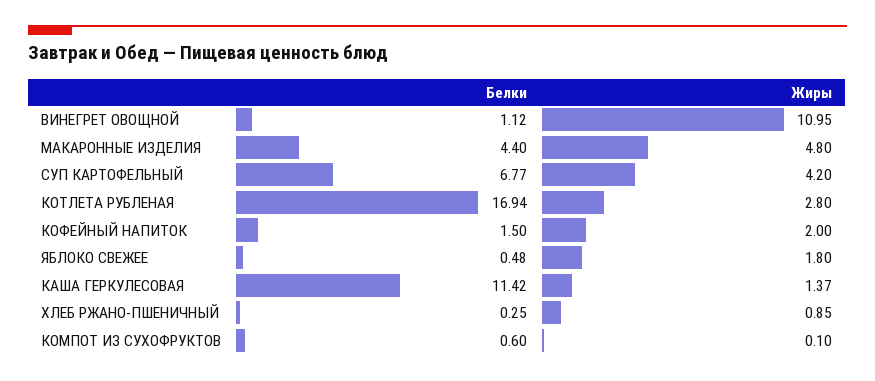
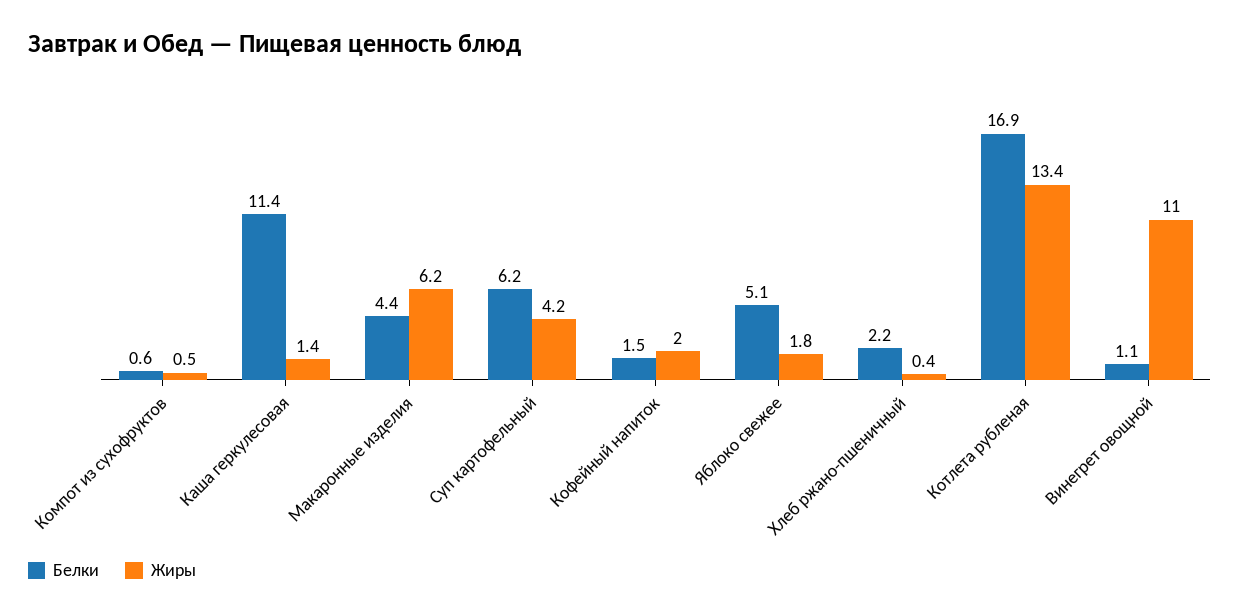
  {
    "Белки": {
      "ВИНЕГРЕТ ОВОЩНОЙ": 1.12,
      "МАКАРОННЫЕ ИЗДЕЛИЯ": 4.4,
-     "СУП КАРТОФЕЛЬНЫЙ": 6.77,
+     "СУП КАРТОФЕЛЬНЫЙ": 6.2,
      "КОТЛЕТА РУБЛЕНАЯ": 16.94,
      "КОФЕЙНЫЙ НАПИТОК": 1.5,
-     "ЯБЛОКО СВЕЖЕЕ": 0.48,
+     "ЯБЛОКО СВЕЖЕЕ": 5.1,
      "КАША ГЕРКУЛЕСОВАЯ": 11.42,
-     "ХЛЕБ РЖАНО-ПШЕНИЧНЫЙ": 0.25,
+     "ХЛЕБ РЖАНО-ПШЕНИЧНЫЙ": 2.2,
      "КОМПОТ ИЗ СУХОФРУКТОВ": 0.6
    },
    "Жиры": {
      "ВИНЕГРЕТ ОВОЩНОЙ": 10.95,
-     "МАКАРОННЫЕ ИЗДЕЛИЯ": 4.8,
+     "МАКАРОННЫЕ ИЗДЕЛИЯ": 6.2,
      "СУП КАРТОФЕЛЬНЫЙ": 4.2,
-     "КОТЛЕТА РУБЛЕНАЯ": 2.8,
+     "КОТЛЕТА РУБЛЕНАЯ": 13.4,
      "КОФЕЙНЫЙ НАПИТОК": 2,
      "ЯБЛОКО СВЕЖЕЕ": 1.8,
      "КАША ГЕРКУЛЕСОВАЯ": 1.37,
-     "ХЛЕБ РЖАНО-ПШЕНИЧНЫЙ": 0.85,
+     "ХЛЕБ РЖАНО-ПШЕНИЧНЫЙ": 0.4,
-     "КОМПОТ ИЗ СУХОФРУКТОВ": 0.1
+     "КОМПОТ ИЗ СУХОФРУКТОВ": 0.5
    }
  }

